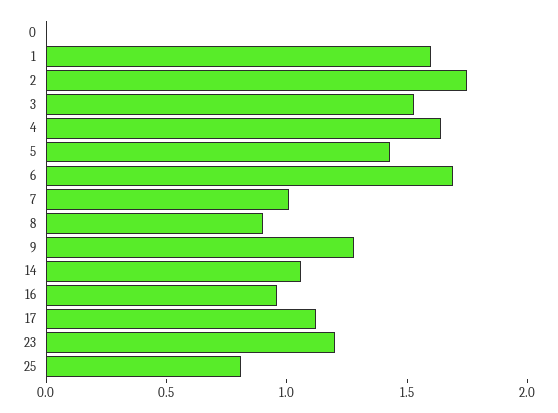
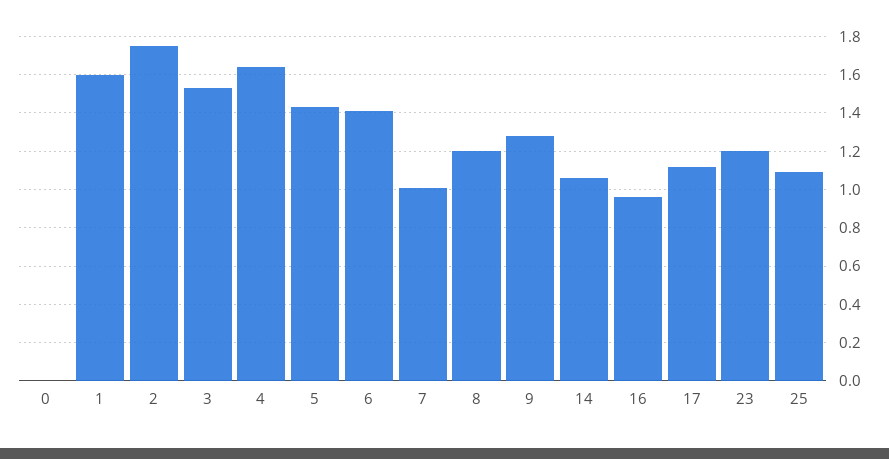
  {
    "0": 0,
    "1": 1.6,
    "2": 1.75,
    "3": 1.55,
    "4": 1.65,
    "5": 1.45,
-   "6": 1.7,
+   "6": 1.4,
    "7": 1,
-   "8": 0.9,
+   "8": 1.2,
    "9": 1.3,
    "14": 1.05,
    "16": 0.95,
    "17": 1.1,
    "23": 1.2,
-   "25": 0.8
+   "25": 1.1
  }

